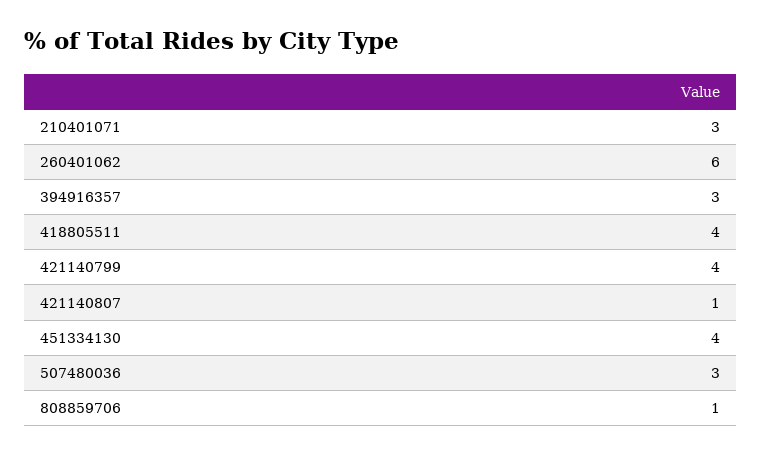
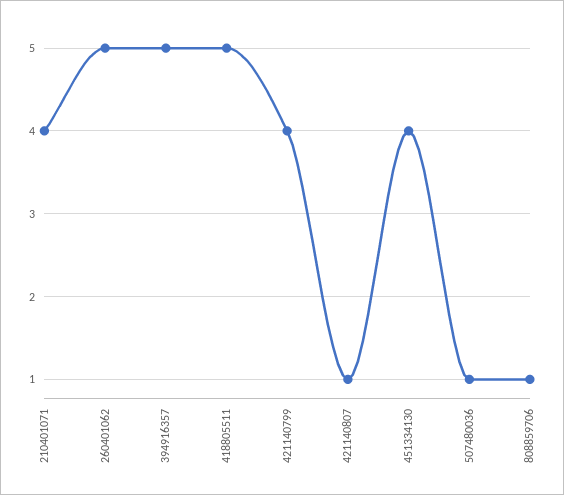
  {
-   "210401071": 3,
+   "210401071": 4,
-   "260401062": 6,
+   "260401062": 5,
-   "394916357": 3,
+   "394916357": 5,
-   "418805511": 4,
+   "418805511": 5,
    "421140799": 4,
    "421140807": 1,
    "451334130": 4,
-   "507480036": 3,
+   "507480036": 1,
    "808859706": 1
  }

